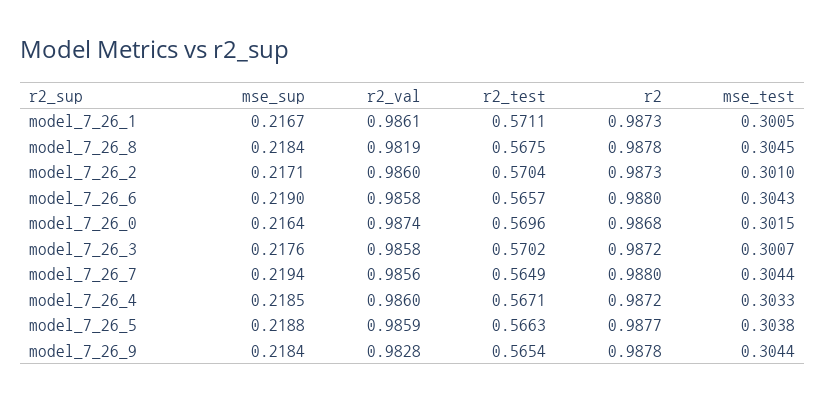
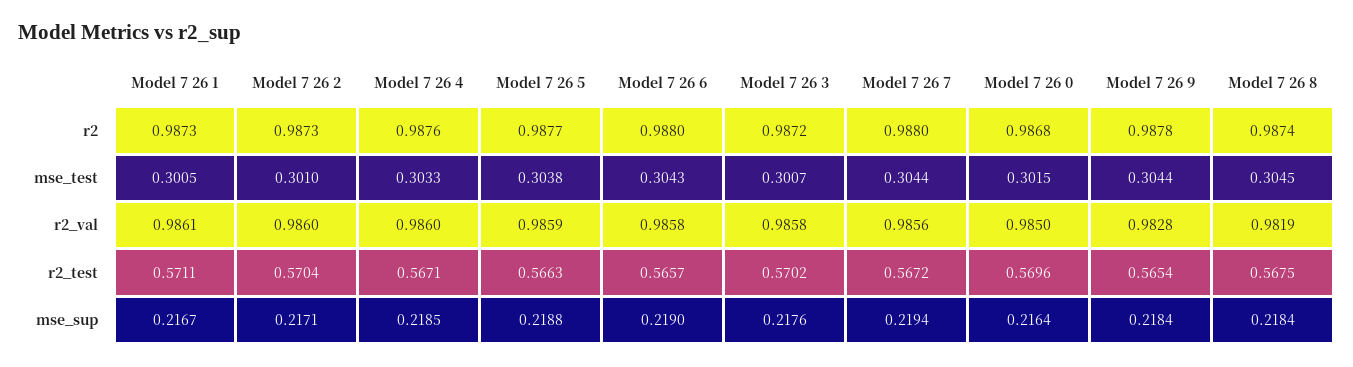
  {
    "mse_sup": {
      "model_7_26_1": 0.2167,
      "model_7_26_8": 0.2184,
      "model_7_26_2": 0.2171,
      "model_7_26_6": 0.219,
      "model_7_26_0": 0.2164,
      "model_7_26_3": 0.2176,
      "model_7_26_7": 0.2194,
      "model_7_26_4": 0.2185,
      "model_7_26_5": 0.2188,
      "model_7_26_9": 0.2184
    },
    "r2_val": {
      "model_7_26_1": 0.9861,
      "model_7_26_8": 0.9819,
      "model_7_26_2": 0.986,
      "model_7_26_6": 0.9858,
-     "model_7_26_0": 0.9874,
+     "model_7_26_0": 0.985,
      "model_7_26_3": 0.9858,
      "model_7_26_7": 0.9856,
      "model_7_26_4": 0.986,
      "model_7_26_5": 0.9859,
      "model_7_26_9": 0.9828
    },
    "r2_test": {
      "model_7_26_1": 0.5711,
      "model_7_26_8": 0.5675,
      "model_7_26_2": 0.5704,
      "model_7_26_6": 0.5657,
      "model_7_26_0": 0.5696,
      "model_7_26_3": 0.5702,
-     "model_7_26_7": 0.5649,
+     "model_7_26_7": 0.5672,
      "model_7_26_4": 0.5671,
      "model_7_26_5": 0.5663,
      "model_7_26_9": 0.5654
    },
    "r2": {
      "model_7_26_1": 0.9873,
-     "model_7_26_8": 0.9878,
+     "model_7_26_8": 0.9874,
      "model_7_26_2": 0.9873,
      "model_7_26_6": 0.988,
      "model_7_26_0": 0.9868,
      "model_7_26_3": 0.9872,
      "model_7_26_7": 0.988,
-     "model_7_26_4": 0.9872,
+     "model_7_26_4": 0.9876,
      "model_7_26_5": 0.9877,
      "model_7_26_9": 0.9878
    },
    "mse_test": {
      "model_7_26_1": 0.3005,
      "model_7_26_8": 0.3045,
      "model_7_26_2": 0.301,
      "model_7_26_6": 0.3043,
      "model_7_26_0": 0.3015,
      "model_7_26_3": 0.3007,
      "model_7_26_7": 0.3044,
      "model_7_26_4": 0.3033,
      "model_7_26_5": 0.3038,
      "model_7_26_9": 0.3044
    }
  }

